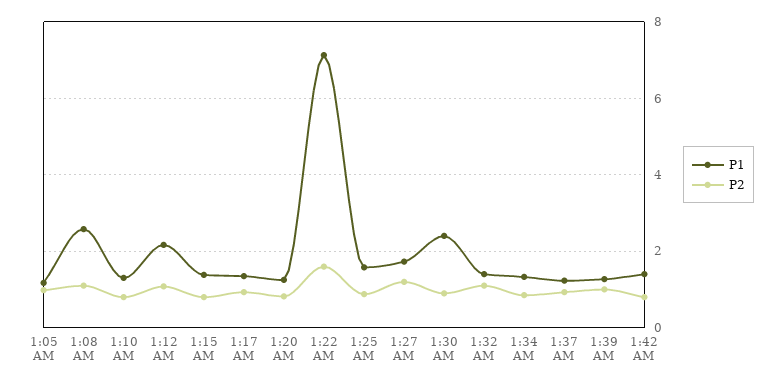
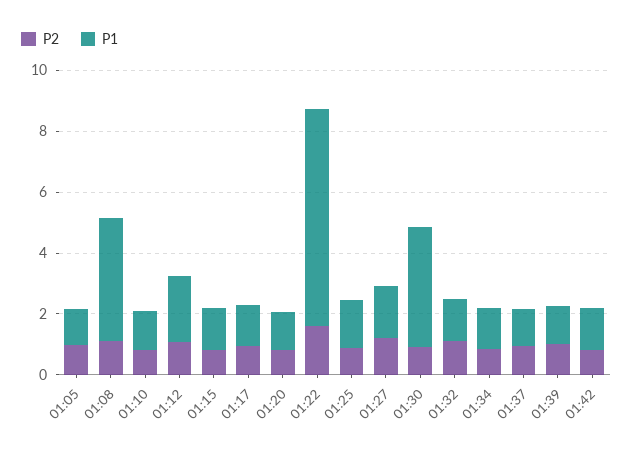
  {
    "P1": {
      "1:05 AM": 1.2,
-     "1:08 AM": 2.6,
+     "1:08 AM": 4,
      "1:10 AM": 1.4,
      "1:12 AM": 2.2,
      "1:15 AM": 1.4,
      "1:17 AM": 1.4,
      "1:20 AM": 1.2,
      "1:22 AM": 7.2,
      "1:25 AM": 1.6,
      "1:27 AM": 1.8,
-     "1:30 AM": 2.4,
+     "1:30 AM": 4,
      "1:32 AM": 1.4,
      "1:34 AM": 1.4,
      "1:37 AM": 1.2,
      "1:39 AM": 1.2,
      "1:42 AM": 1.4
    },
    "P2": {
      "1:05 AM": 1,
      "1:08 AM": 1.2,
      "1:10 AM": 0.8,
      "1:12 AM": 1,
      "1:15 AM": 0.8,
      "1:17 AM": 1,
      "1:20 AM": 0.8,
      "1:22 AM": 1.6,
      "1:25 AM": 0.8,
      "1:27 AM": 1.2,
      "1:30 AM": 1,
      "1:32 AM": 1.2,
      "1:34 AM": 0.8,
      "1:37 AM": 1,
      "1:39 AM": 1,
      "1:42 AM": 0.8
    }
  }

